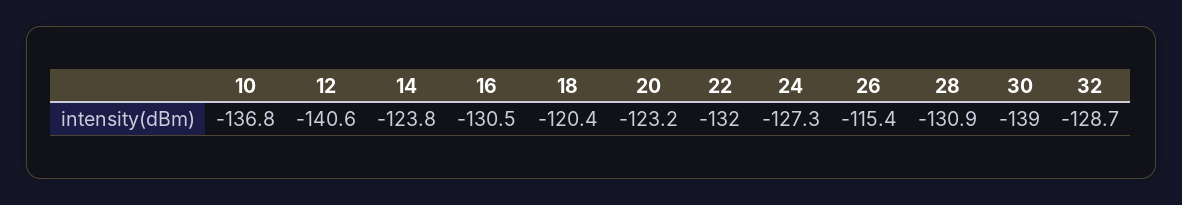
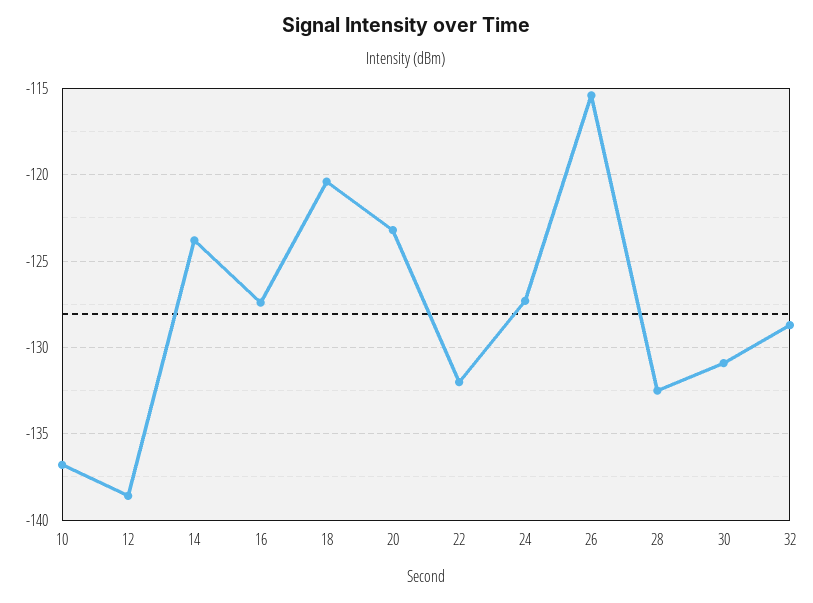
  {
    "10": -136.8,
-   "12": -140.6,
+   "12": -138.5,
    "14": -123.8,
-   "16": -130.5,
+   "16": -127.5,
    "18": -120.4,
    "20": -123.2,
    "22": -132,
    "24": -127.3,
    "26": -115.4,
-   "28": -130.9,
+   "28": -132.5,
-   "30": -139,
+   "30": -131,
    "32": -128.7
  }

